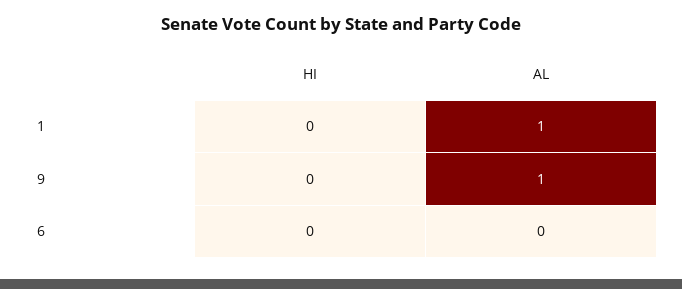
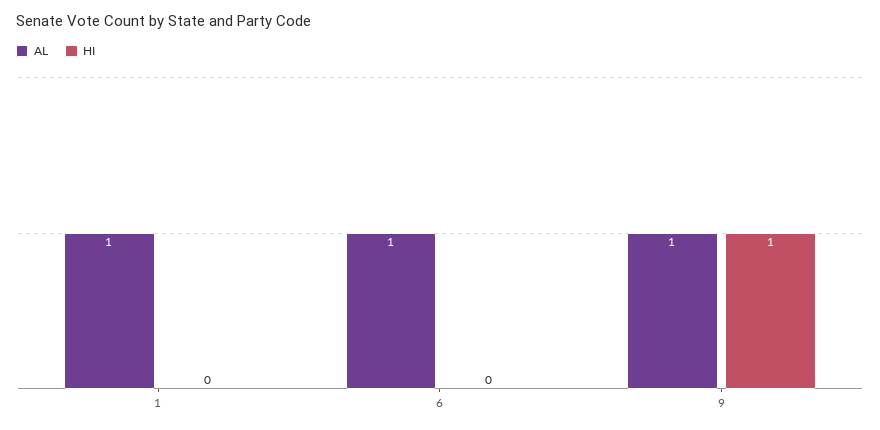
  {
    "HI": {
      "1": 0,
-     "9": 0,
+     "9": 1,
      "6": 0
    },
    "AL": {
      "1": 1,
      "9": 1,
-     "6": 0
+     "6": 1
    }
  }

